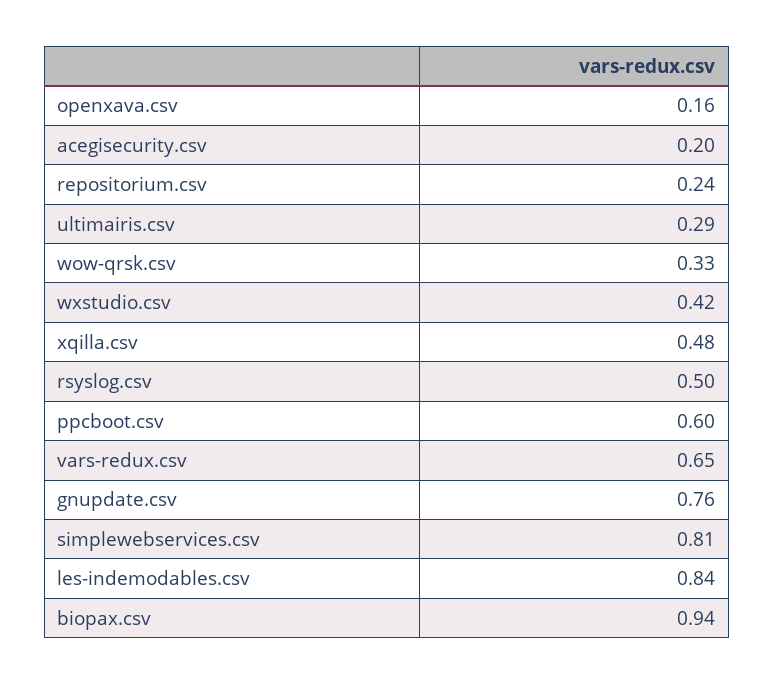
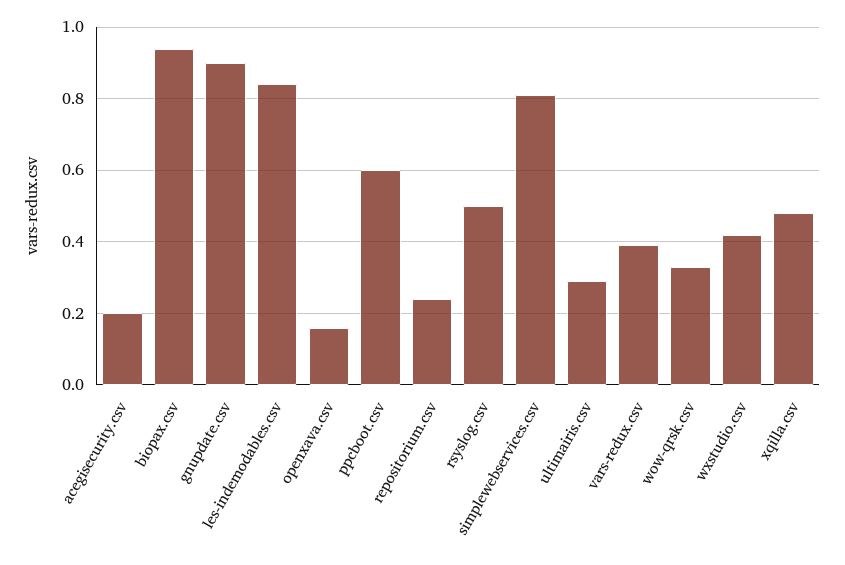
  {
    "openxava.csv": 0.16,
    "acegisecurity.csv": 0.2,
    "repositorium.csv": 0.24,
    "ultimairis.csv": 0.29,
    "wow-qrsk.csv": 0.33,
    "wxstudio.csv": 0.42,
    "xqilla.csv": 0.48,
    "rsyslog.csv": 0.5,
    "ppcboot.csv": 0.6,
-   "vars-redux.csv": 0.65,
+   "vars-redux.csv": 0.4,
-   "gnupdate.csv": 0.76,
+   "gnupdate.csv": 0.9,
    "simplewebservices.csv": 0.81,
    "les-indemodables.csv": 0.84,
    "biopax.csv": 0.94
  }

